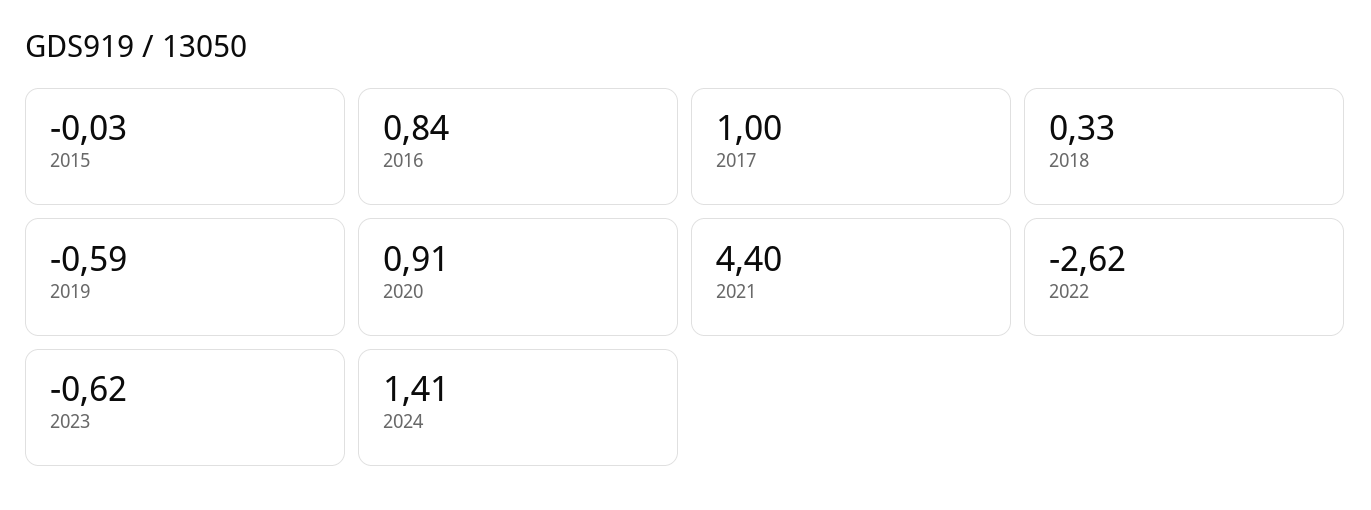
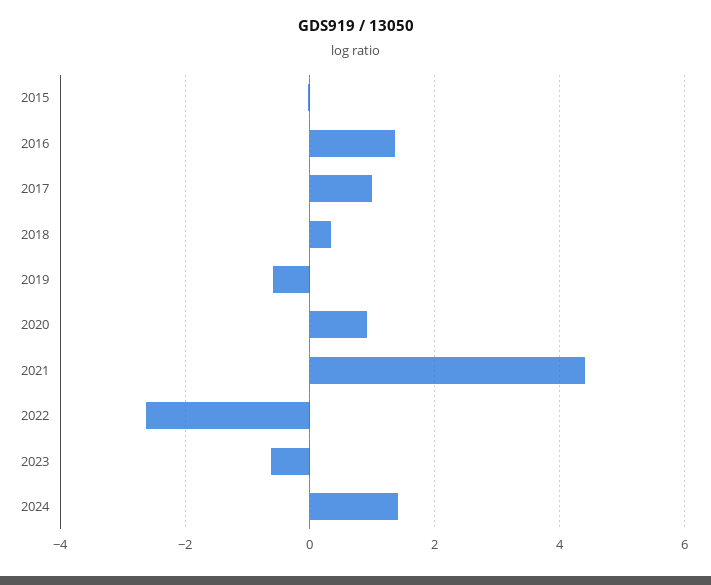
  {
    "2015": -0.03,
-   "2016": 0.84,
+   "2016": 1.4,
    "2017": 1,
    "2018": 0.33,
    "2019": -0.59,
    "2020": 0.91,
    "2021": 4.4,
    "2022": -2.62,
    "2023": -0.62,
    "2024": 1.41
  }

